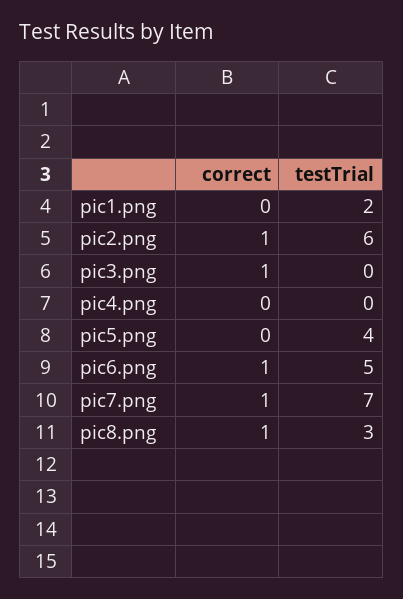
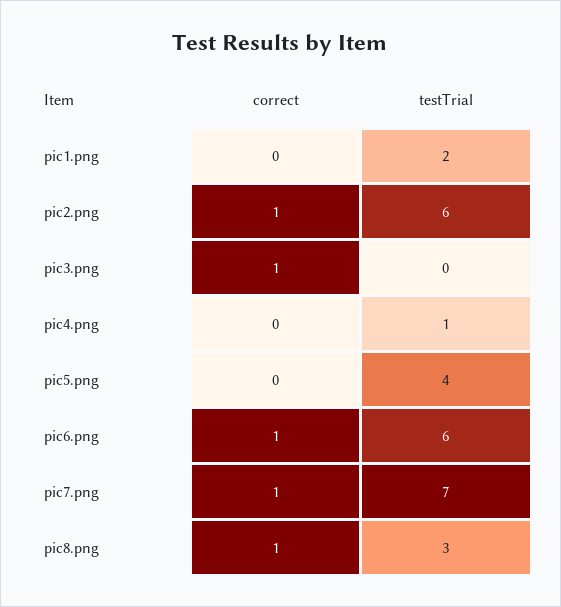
  {
    "correct": {
      "pic1.png": 0,
      "pic2.png": 1,
      "pic3.png": 1,
      "pic4.png": 0,
      "pic5.png": 0,
      "pic6.png": 1,
      "pic7.png": 1,
      "pic8.png": 1
    },
    "testTrial": {
      "pic1.png": 2,
      "pic2.png": 6,
      "pic3.png": 0,
-     "pic4.png": 0,
+     "pic4.png": 1,
      "pic5.png": 4,
-     "pic6.png": 5,
+     "pic6.png": 6,
      "pic7.png": 7,
      "pic8.png": 3
    }
  }

